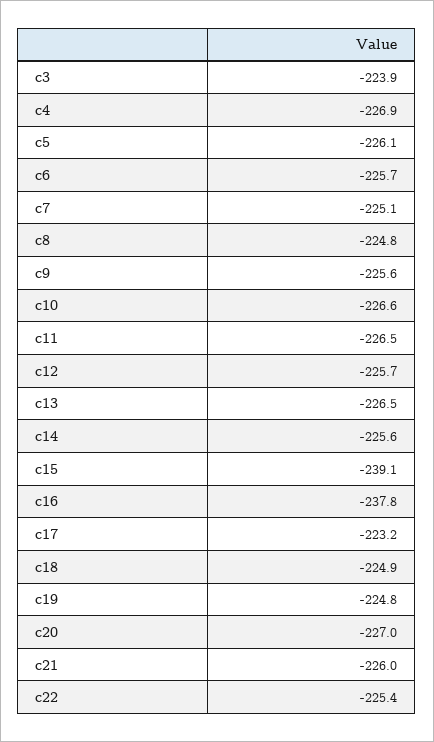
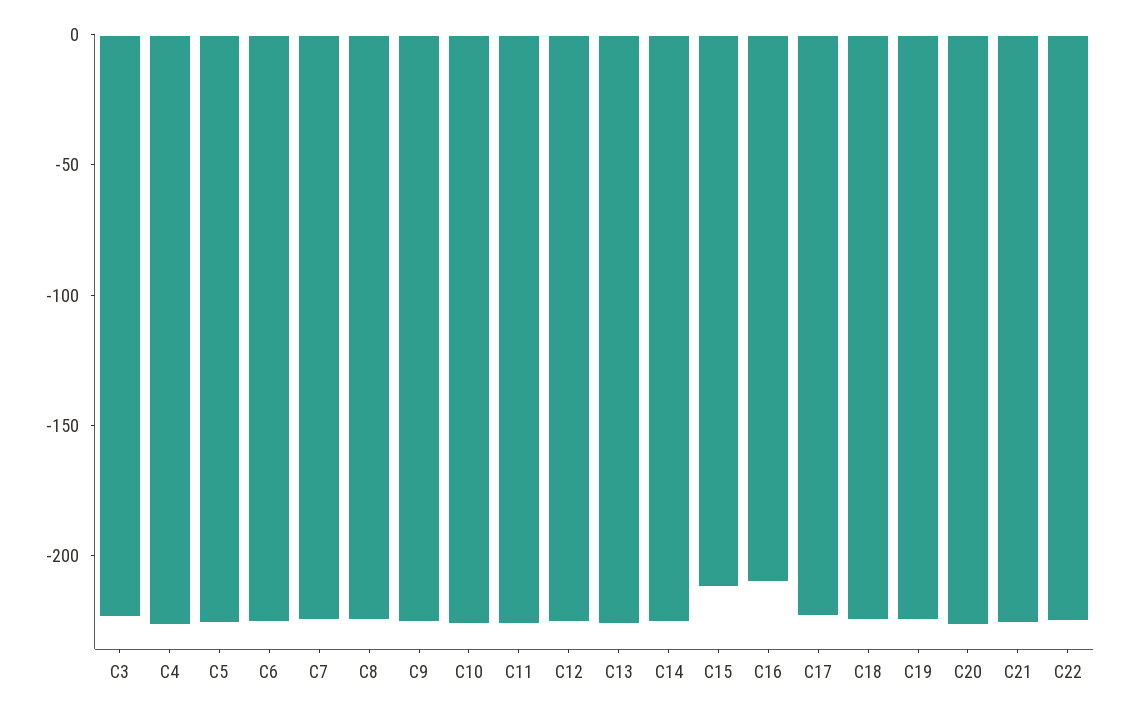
  {
    "c3": -223.9,
    "c4": -226.9,
    "c5": -226.1,
    "c6": -225.7,
    "c7": -225.1,
    "c8": -224.8,
    "c9": -225.6,
    "c10": -226.6,
    "c11": -226.5,
    "c12": -225.7,
    "c13": -226.5,
    "c14": -225.6,
-   "c15": -239.1,
+   "c15": -210,
-   "c16": -237.8,
+   "c16": -210,
    "c17": -223.2,
    "c18": -224.9,
    "c19": -224.8,
    "c20": -227,
    "c21": -226,
    "c22": -225.4
  }

